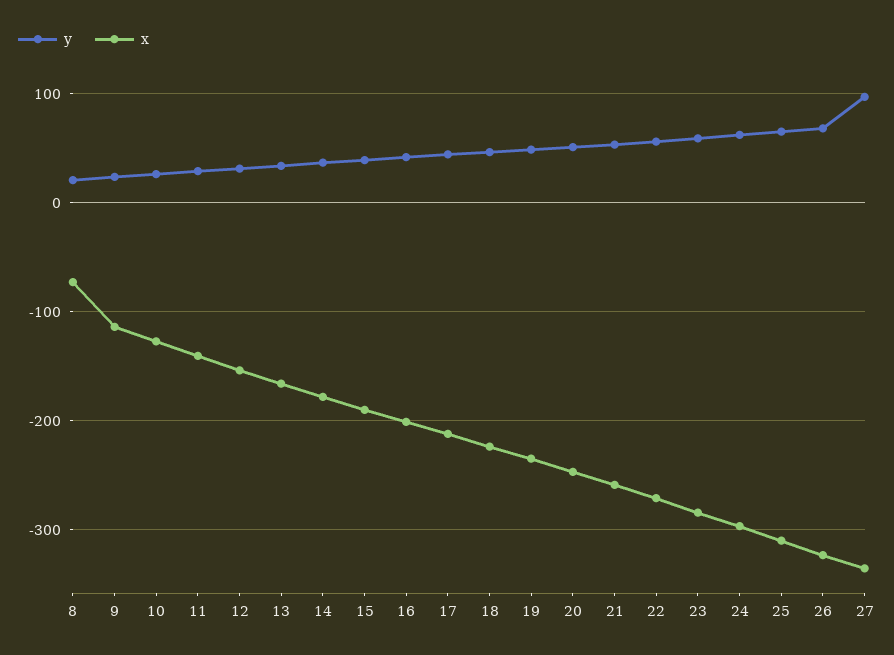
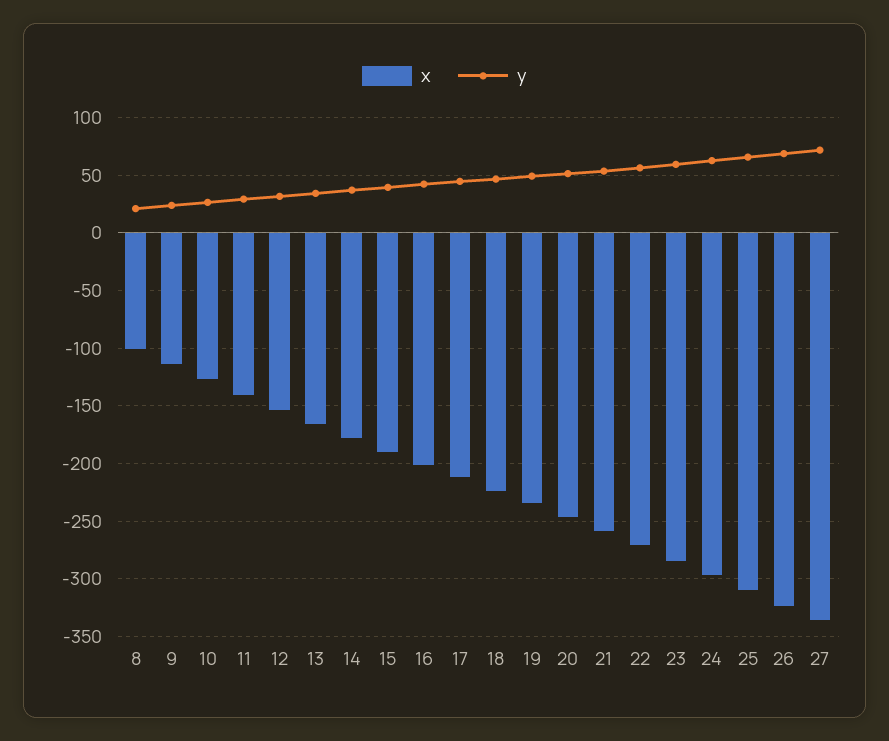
  {
    "y": {
      "8": 20,
      "9": 20,
      "10": 30,
      "11": 30,
      "12": 30,
      "13": 30,
      "14": 40,
      "15": 40,
      "16": 40,
      "17": 40,
      "18": 50,
      "19": 50,
      "20": 50,
      "21": 50,
      "22": 60,
      "23": 60,
      "24": 60,
      "25": 70,
      "26": 70,
-     "27": 100
+     "27": 70
    },
    "x": {
-     "8": -70,
+     "8": -100,
      "9": -110,
      "10": -130,
      "11": -140,
      "12": -150,
      "13": -170,
      "14": -180,
      "15": -190,
      "16": -200,
      "17": -210,
      "18": -220,
      "19": -230,
      "20": -250,
      "21": -260,
      "22": -270,
      "23": -280,
      "24": -300,
      "25": -310,
      "26": -320,
      "27": -340
    }
  }

